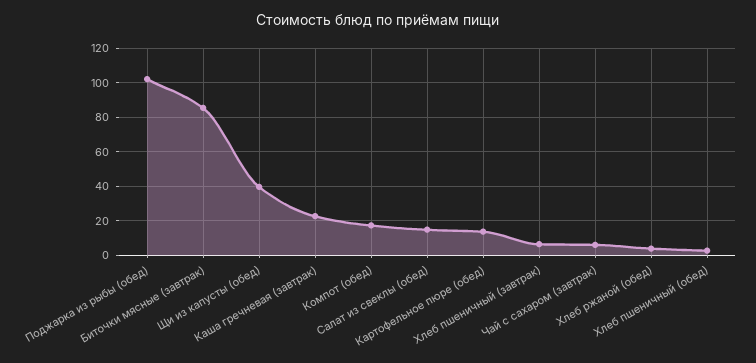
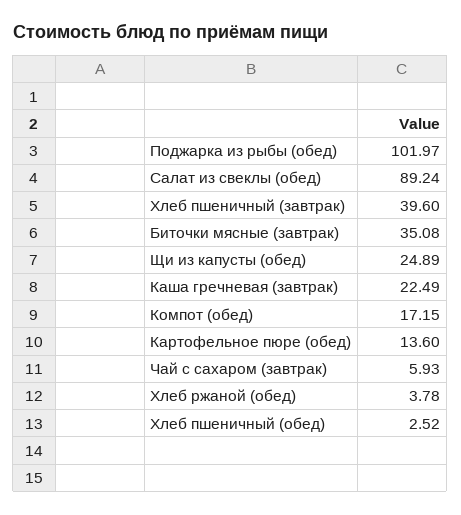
  {
    "Поджарка из рыбы (обед)": 101.97,
-   "Биточки мясные (завтрак)": 85,
+   "Биточки мясные (завтрак)": 35.08,
-   "Щи из капусты (обед)": 40,
+   "Щи из капусты (обед)": 24.89,
    "Каша гречневая (завтрак)": 22.49,
    "Компот (обед)": 17.15,
-   "Салат из свеклы (обед)": 15,
+   "Салат из свеклы (обед)": 89.24,
    "Картофельное пюре (обед)": 13.6,
-   "Хлеб пшеничный (завтрак)": 5,
+   "Хлеб пшеничный (завтрак)": 39.6,
    "Чай с сахаром (завтрак)": 5.93,
    "Хлеб ржаной (обед)": 3.78,
    "Хлеб пшеничный (обед)": 2.52
  }

